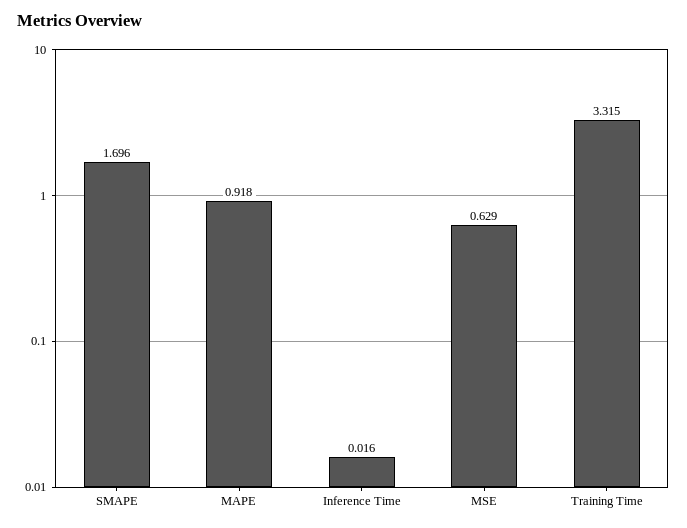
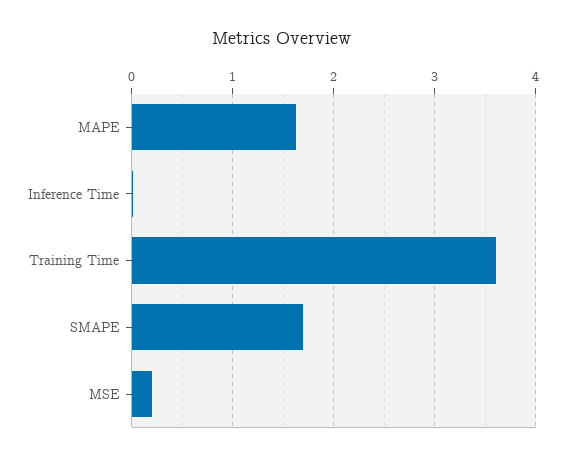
  {
    "SMAPE": 1.696,
-   "MAPE": 0.918,
+   "MAPE": 1.6,
    "Inference Time": 0.016,
-   "MSE": 0.629,
+   "MSE": 0.2,
-   "Training Time": 3.315
+   "Training Time": 3.6
  }

